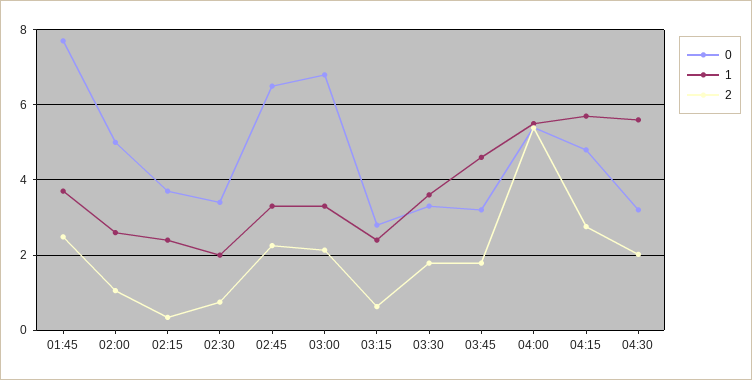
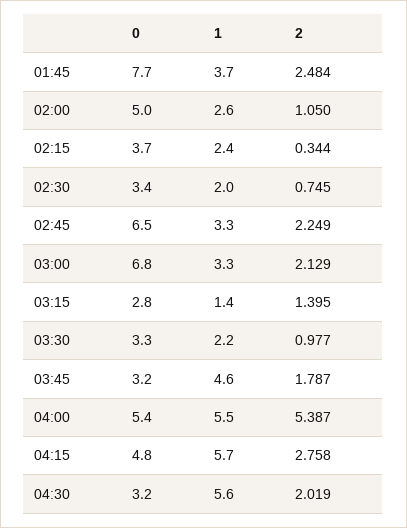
  {
    "0": {
      "01:45": 7.7,
      "02:00": 5,
      "02:15": 3.7,
      "02:30": 3.4,
      "02:45": 6.5,
      "03:00": 6.8,
      "03:15": 2.8,
      "03:30": 3.3,
      "03:45": 3.2,
      "04:00": 5.4,
      "04:15": 4.8,
      "04:30": 3.2
    },
    "1": {
      "01:45": 3.7,
      "02:00": 2.6,
      "02:15": 2.4,
      "02:30": 2,
      "02:45": 3.3,
      "03:00": 3.3,
-     "03:15": 2.4,
+     "03:15": 1.4,
-     "03:30": 3.6,
+     "03:30": 2.2,
      "03:45": 4.6,
      "04:00": 5.5,
      "04:15": 5.7,
      "04:30": 5.6
    },
    "2": {
      "01:45": 2.484,
      "02:00": 1.05,
      "02:15": 0.344,
      "02:30": 0.745,
      "02:45": 2.249,
      "03:00": 2.129,
-     "03:15": 0.6,
+     "03:15": 1.395,
-     "03:30": 1.8,
+     "03:30": 0.977,
      "03:45": 1.787,
      "04:00": 5.387,
      "04:15": 2.758,
      "04:30": 2.019
    }
  }

